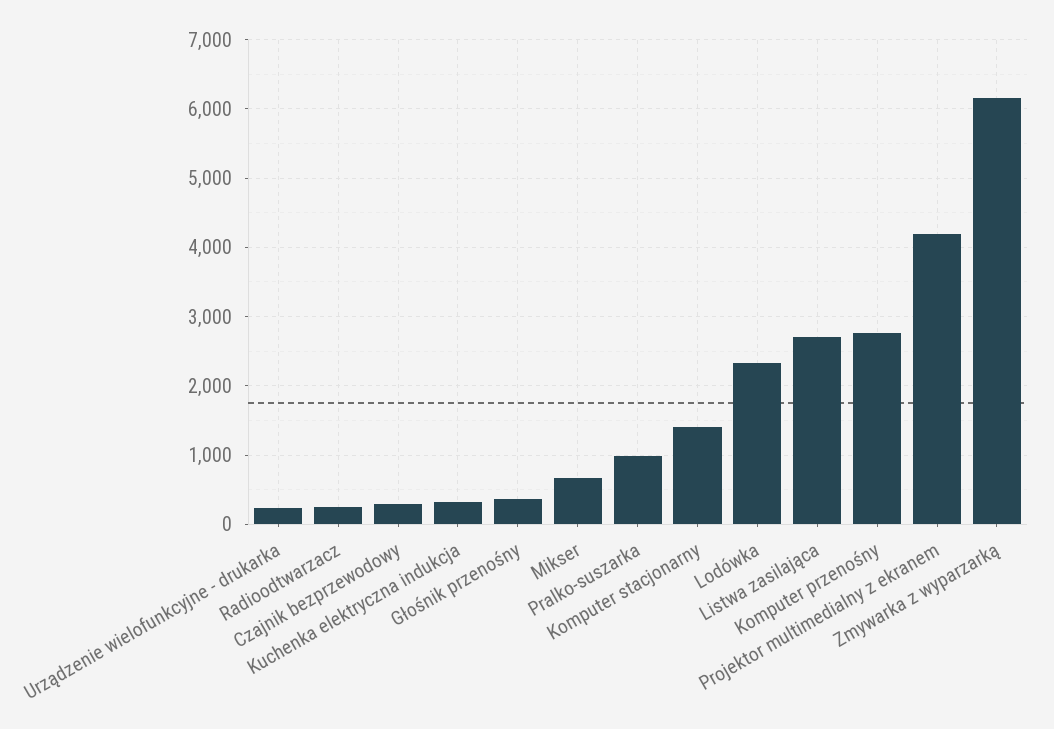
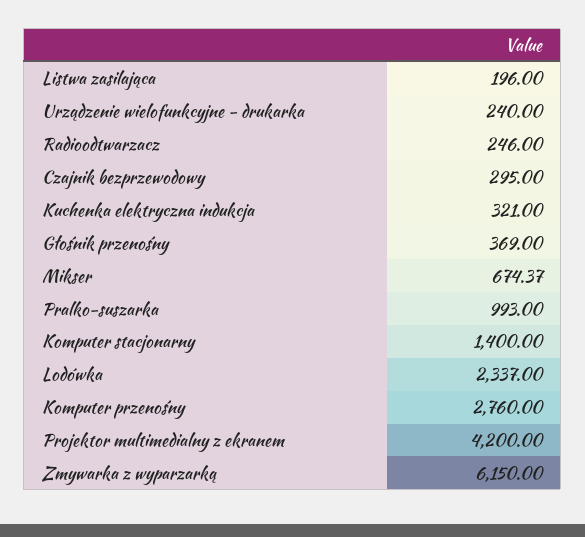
  {
    "Urządzenie wielofunkcyjne - drukarka": 240,
    "Radioodtwarzacz": 246,
    "Czajnik bezprzewodowy": 295,
    "Kuchenka elektryczna indukcja": 321,
    "Głośnik przenośny": 369,
    "Mikser": 674.37,
    "Pralko-suszarka": 993,
    "Komputer stacjonarny": 1400,
    "Lodówka": 2337,
-   "Listwa zasilająca": 2700,
+   "Listwa zasilająca": 196,
    "Komputer przenośny": 2760,
    "Projektor multimedialny z ekranem": 4200,
    "Zmywarka z wyparzarką": 6150
  }

